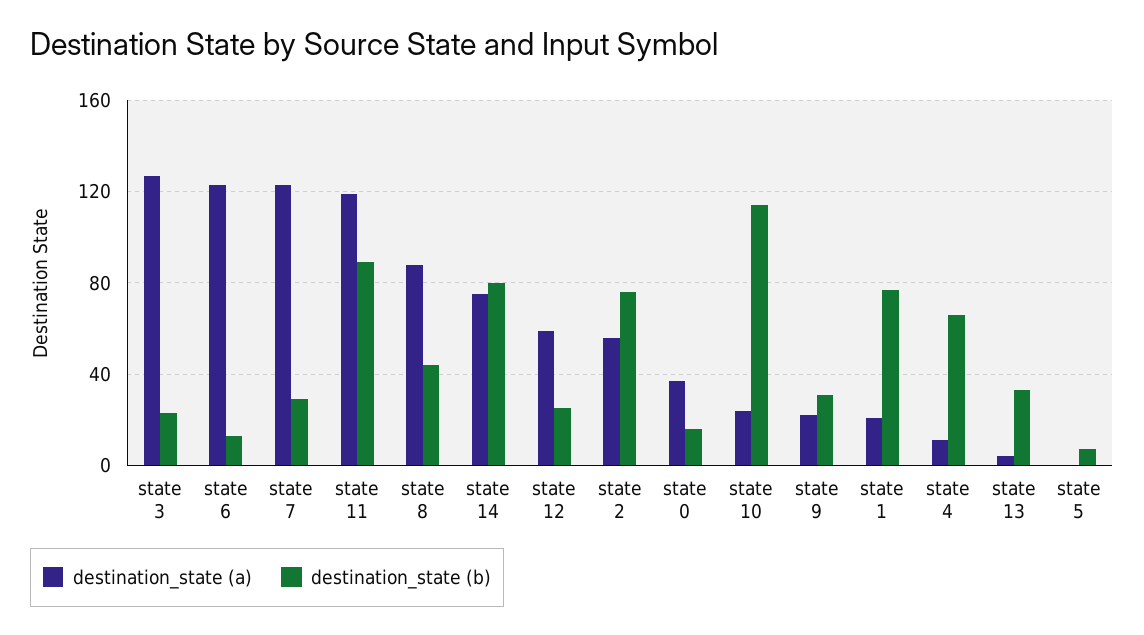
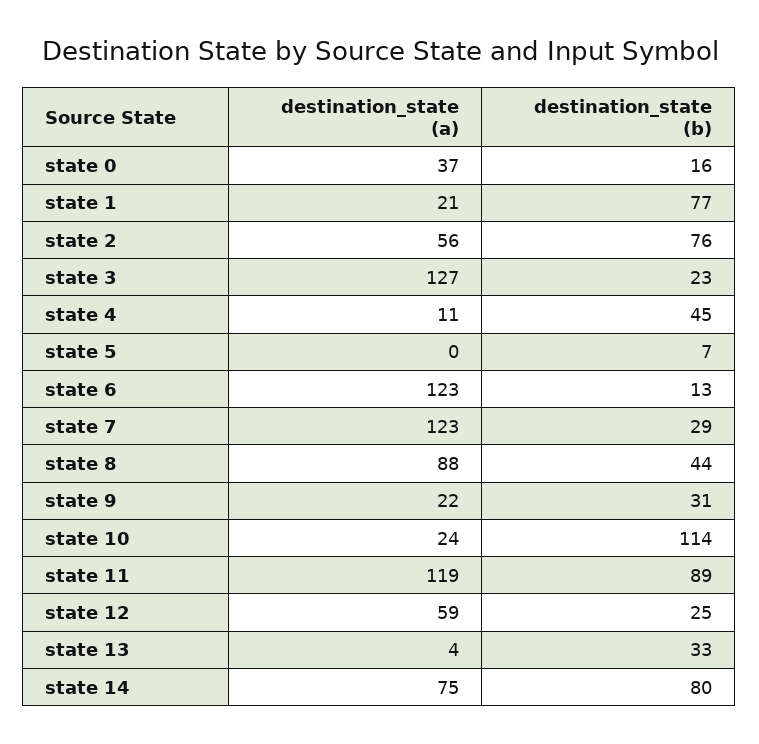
  {
    "destination_state (a)": {
      "state 3": 127,
      "state 6": 123,
      "state 7": 123,
      "state 11": 119,
      "state 8": 88,
      "state 14": 75,
      "state 12": 59,
      "state 2": 56,
      "state 0": 37,
      "state 10": 24,
      "state 9": 22,
      "state 1": 21,
      "state 4": 11,
      "state 13": 4,
      "state 5": 0
    },
    "destination_state (b)": {
      "state 3": 23,
      "state 6": 13,
      "state 7": 29,
      "state 11": 89,
      "state 8": 44,
      "state 14": 80,
      "state 12": 25,
      "state 2": 76,
      "state 0": 16,
      "state 10": 114,
      "state 9": 31,
      "state 1": 77,
-     "state 4": 65,
+     "state 4": 45,
      "state 13": 33,
      "state 5": 7
    }
  }

